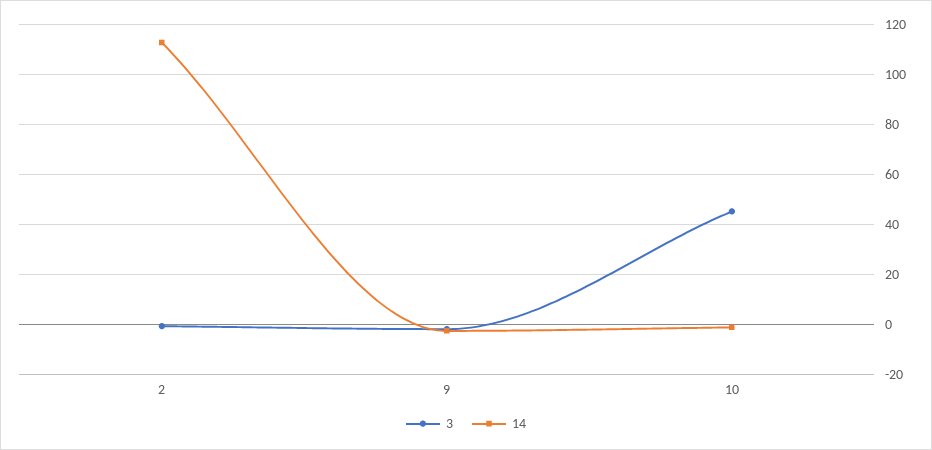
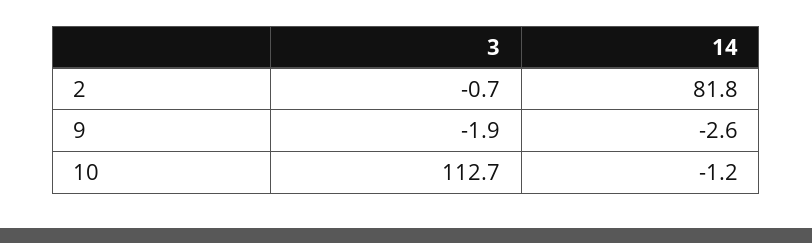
  {
    "3": {
      "2": -0.7,
      "9": -1.9,
-     "10": 45
+     "10": 112.7
    },
    "14": {
-     "2": 112.5,
+     "2": 81.8,
      "9": -2.6,
      "10": -1.2
    }
  }

